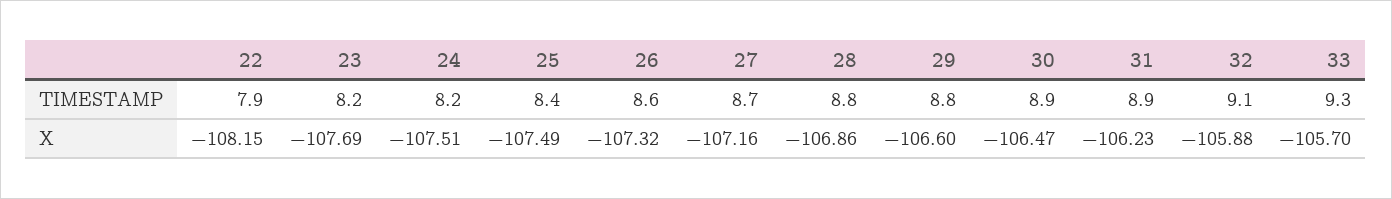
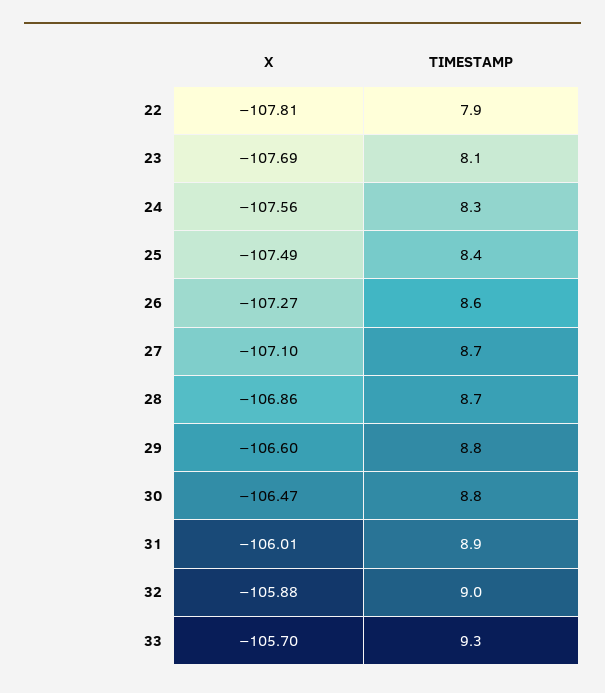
  {
    "22": {
      "TIMESTAMP": 7.9,
-     "X": -108.15
+     "X": -107.81
    },
    "23": {
-     "TIMESTAMP": 8.2,
+     "TIMESTAMP": 8.1,
      "X": -107.69
    },
    "24": {
-     "TIMESTAMP": 8.2,
+     "TIMESTAMP": 8.3,
-     "X": -107.51
+     "X": -107.56
    },
    "25": {
      "TIMESTAMP": 8.4,
      "X": -107.49
    },
    "26": {
      "TIMESTAMP": 8.6,
-     "X": -107.32
+     "X": -107.27
    },
    "27": {
      "TIMESTAMP": 8.7,
-     "X": -107.16
+     "X": -107.1
    },
    "28": {
-     "TIMESTAMP": 8.8,
+     "TIMESTAMP": 8.7,
      "X": -106.86
    },
    "29": {
      "TIMESTAMP": 8.8,
      "X": -106.6
    },
    "30": {
-     "TIMESTAMP": 8.9,
+     "TIMESTAMP": 8.8,
      "X": -106.47
    },
    "31": {
      "TIMESTAMP": 8.9,
-     "X": -106.23
+     "X": -106.01
    },
    "32": {
-     "TIMESTAMP": 9.1,
+     "TIMESTAMP": 9,
      "X": -105.88
    },
    "33": {
      "TIMESTAMP": 9.3,
      "X": -105.7
    }
  }

